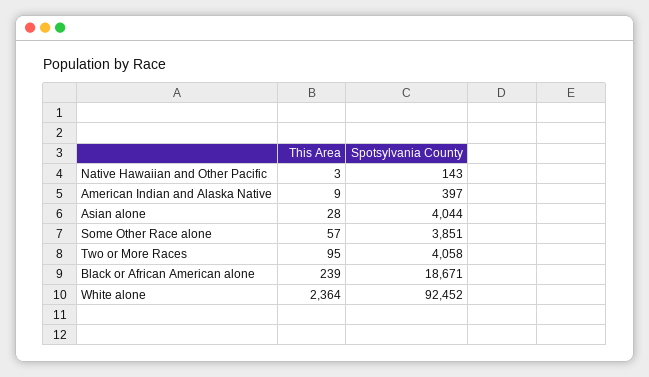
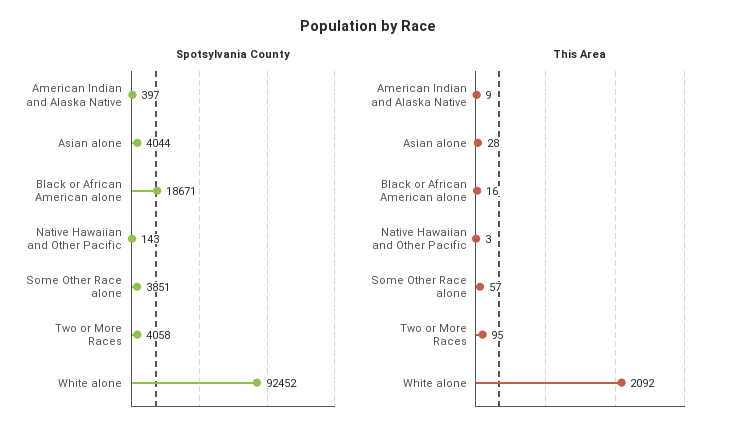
  {
    "This Area": {
      "Native Hawaiian and Other Pacific": 3,
      "American Indian and Alaska Native": 9,
      "Asian alone": 28,
      "Some Other Race alone": 57,
      "Two or More Races": 95,
-     "Black or African American alone": 239,
+     "Black or African American alone": 16,
-     "White alone": 2364
+     "White alone": 2092
    },
    "Spotsylvania County": {
      "Native Hawaiian and Other Pacific": 143,
      "American Indian and Alaska Native": 397,
      "Asian alone": 4044,
      "Some Other Race alone": 3851,
      "Two or More Races": 4058,
      "Black or African American alone": 18671,
      "White alone": 92452
    }
  }

